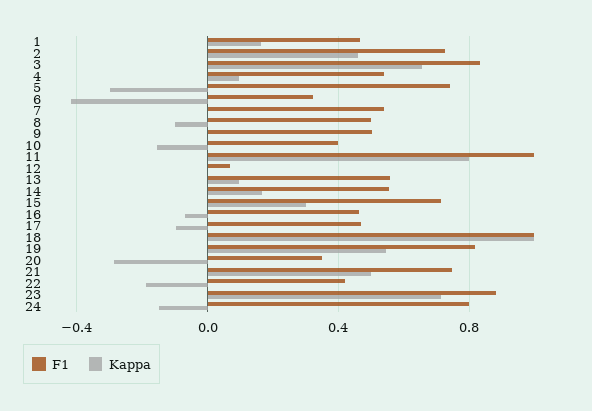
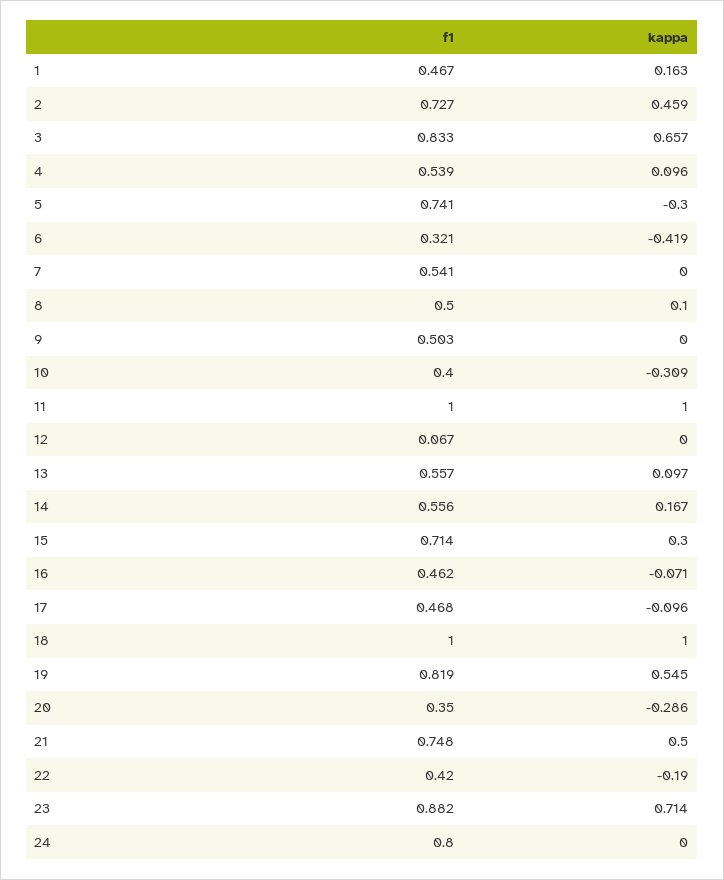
  {
    "F1": {
      "1": 0.467,
      "2": 0.727,
      "3": 0.833,
      "4": 0.539,
      "5": 0.741,
      "6": 0.321,
      "7": 0.541,
      "8": 0.5,
      "9": 0.503,
      "10": 0.4,
      "11": 1,
      "12": 0.067,
      "13": 0.557,
      "14": 0.556,
      "15": 0.714,
      "16": 0.462,
      "17": 0.468,
      "18": 1,
      "19": 0.819,
      "20": 0.35,
      "21": 0.748,
      "22": 0.42,
      "23": 0.882,
      "24": 0.8
    },
    "Kappa": {
      "1": 0.163,
      "2": 0.459,
      "3": 0.657,
      "4": 0.096,
      "5": -0.3,
      "6": -0.419,
      "7": 0,
-     "8": -0.1,
+     "8": 0.1,
      "9": 0,
-     "10": -0.15,
+     "10": -0.309,
-     "11": 0.8,
+     "11": 1,
      "12": 0,
      "13": 0.097,
      "14": 0.167,
      "15": 0.3,
      "16": -0.071,
      "17": -0.096,
      "18": 1,
      "19": 0.545,
      "20": -0.286,
      "21": 0.5,
      "22": -0.19,
      "23": 0.714,
-     "24": -0.15
+     "24": 0
    }
  }

